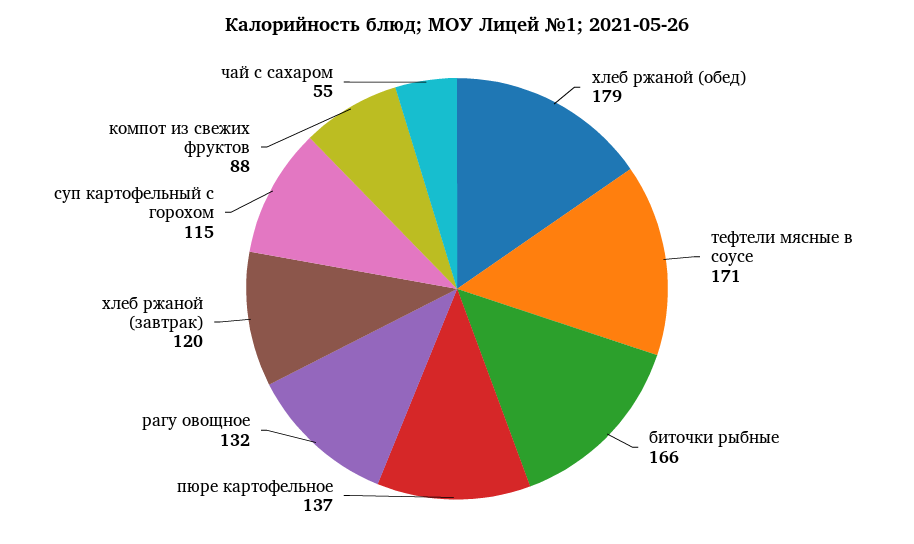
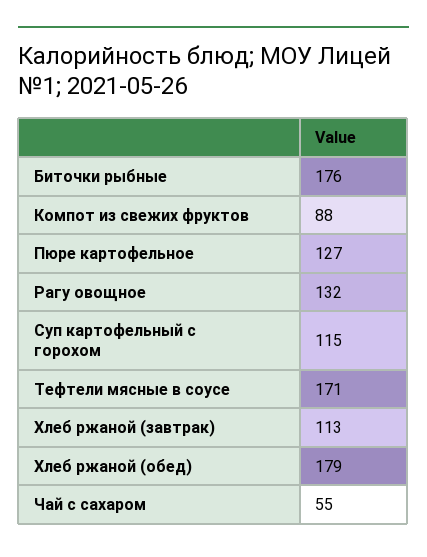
  {
    "хлеб ржаной (обед)": 179,
    "тефтели мясные в соусе": 171,
-   "биточки рыбные": 166,
+   "биточки рыбные": 176,
-   "пюре картофельное": 137,
+   "пюре картофельное": 127,
    "рагу овощное": 132,
-   "хлеб ржаной (завтрак)": 120,
+   "хлеб ржаной (завтрак)": 113,
    "суп картофельный с горохом": 115,
    "компот из свежих фруктов": 88,
    "чай с сахаром": 55
  }

